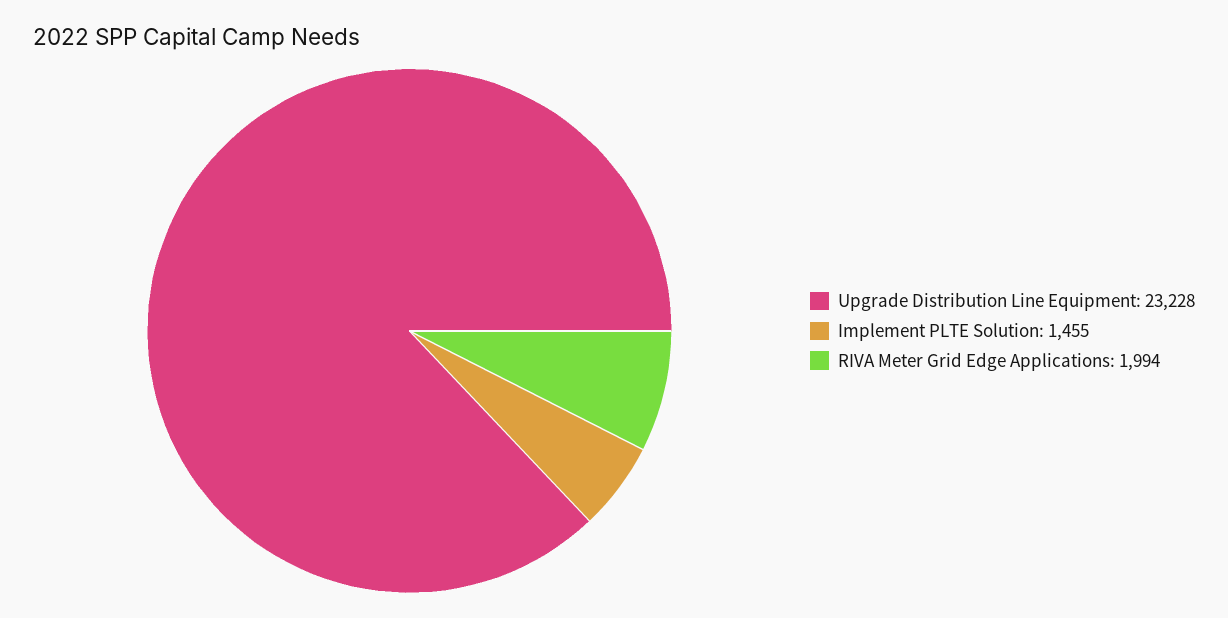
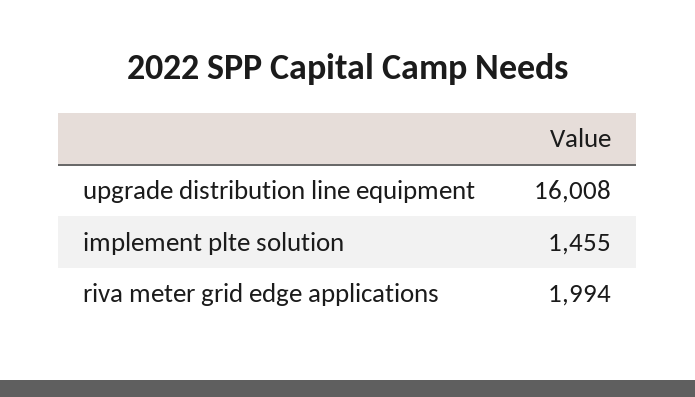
  {
-   "Upgrade Distribution Line Equipment": 23228,
+   "Upgrade Distribution Line Equipment": 16008,
    "Implement PLTE Solution": 1455,
    "RIVA Meter Grid Edge Applications": 1994
  }

